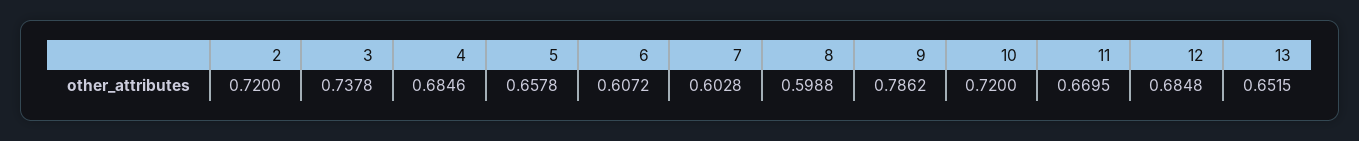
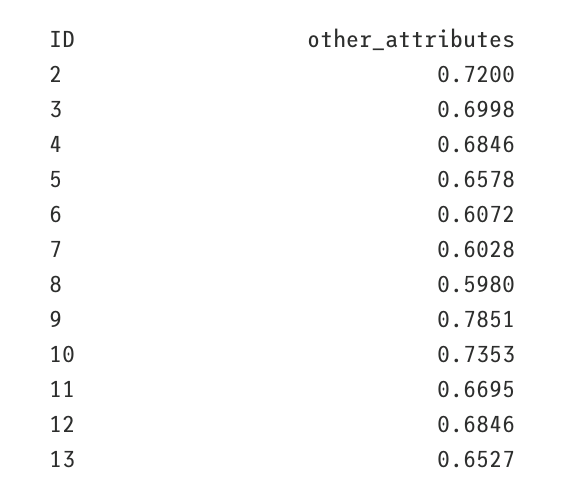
  {
    "2": 0.72,
-   "3": 0.7378,
+   "3": 0.6998,
    "4": 0.6846,
    "5": 0.6578,
    "6": 0.6072,
    "7": 0.6028,
-   "8": 0.5988,
+   "8": 0.598,
-   "9": 0.7862,
+   "9": 0.7851,
-   "10": 0.72,
+   "10": 0.7353,
    "11": 0.6695,
-   "12": 0.6848,
+   "12": 0.6846,
-   "13": 0.6515
+   "13": 0.6527
  }

